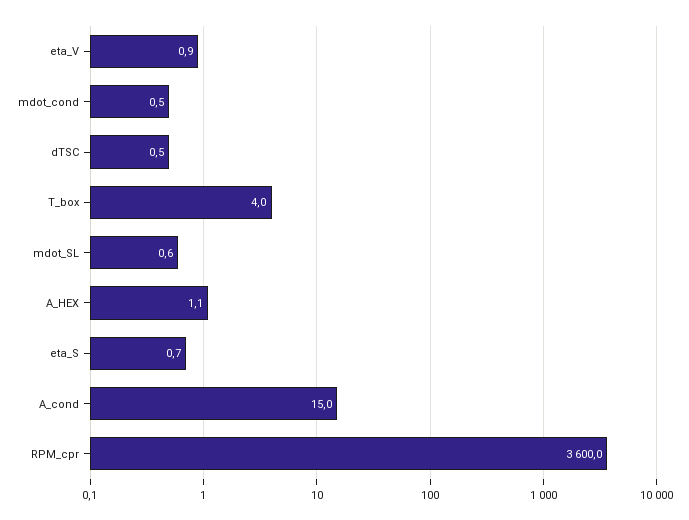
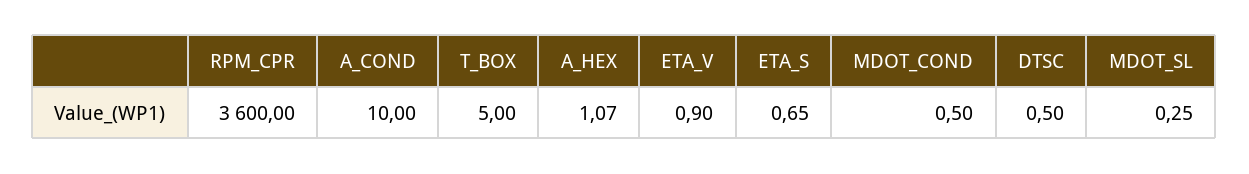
  {
    "eta_V": 0.9,
    "mdot_cond": 0.5,
    "dTSC": 0.5,
-   "T_box": 4,
+   "T_box": 5,
-   "mdot_SL": 0.6,
+   "mdot_SL": 0.25,
    "A_HEX": 1.07,
    "eta_S": 0.65,
-   "A_cond": 15,
+   "A_cond": 10,
    "RPM_cpr": 3600
  }

